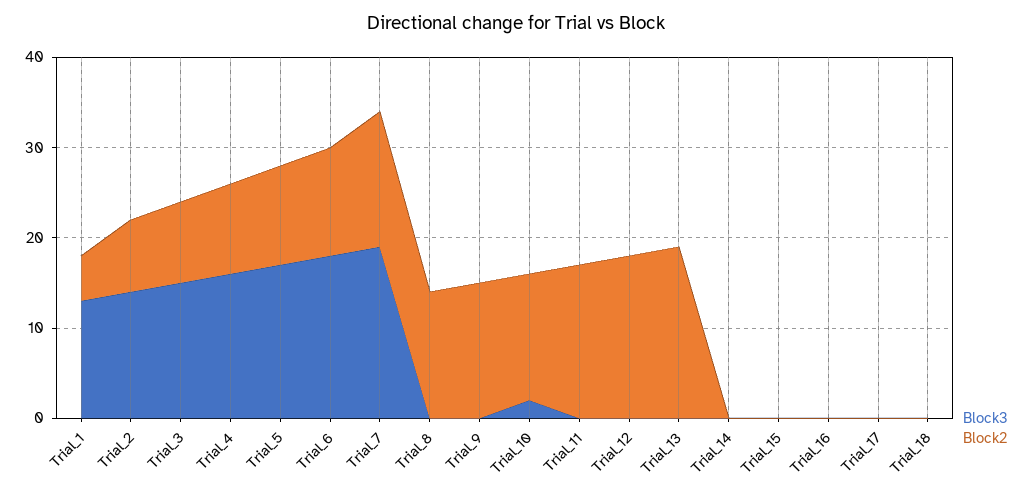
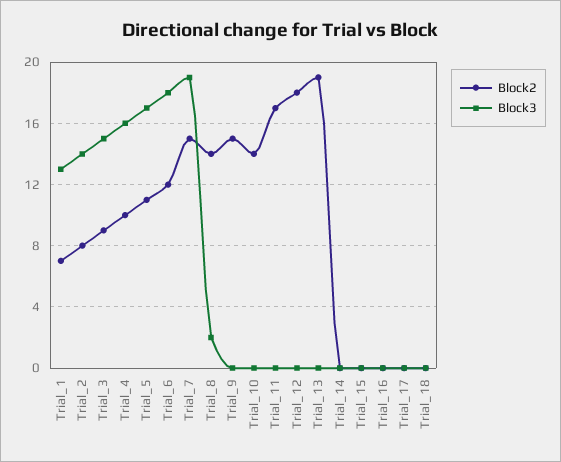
  {
    "Block3": {
      "Trial_1": 13,
      "Trial_2": 14,
      "Trial_3": 15,
      "Trial_4": 16,
      "Trial_5": 17,
      "Trial_6": 18,
      "Trial_7": 19,
-     "Trial_8": 0,
+     "Trial_8": 2,
      "Trial_9": 0,
-     "Trial_10": 2,
+     "Trial_10": 0,
      "Trial_11": 0,
      "Trial_12": 0,
      "Trial_13": 0,
      "Trial_14": 0,
      "Trial_15": 0,
      "Trial_16": 0,
      "Trial_17": 0,
      "Trial_18": 0
    },
    "Block2": {
-     "Trial_1": 5,
+     "Trial_1": 7,
      "Trial_2": 8,
      "Trial_3": 9,
      "Trial_4": 10,
      "Trial_5": 11,
      "Trial_6": 12,
      "Trial_7": 15,
      "Trial_8": 14,
      "Trial_9": 15,
      "Trial_10": 14,
      "Trial_11": 17,
      "Trial_12": 18,
      "Trial_13": 19,
      "Trial_14": 0,
      "Trial_15": 0,
      "Trial_16": 0,
      "Trial_17": 0,
      "Trial_18": 0
    }
  }

